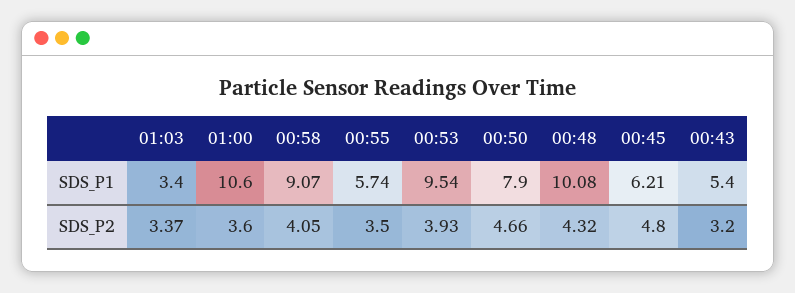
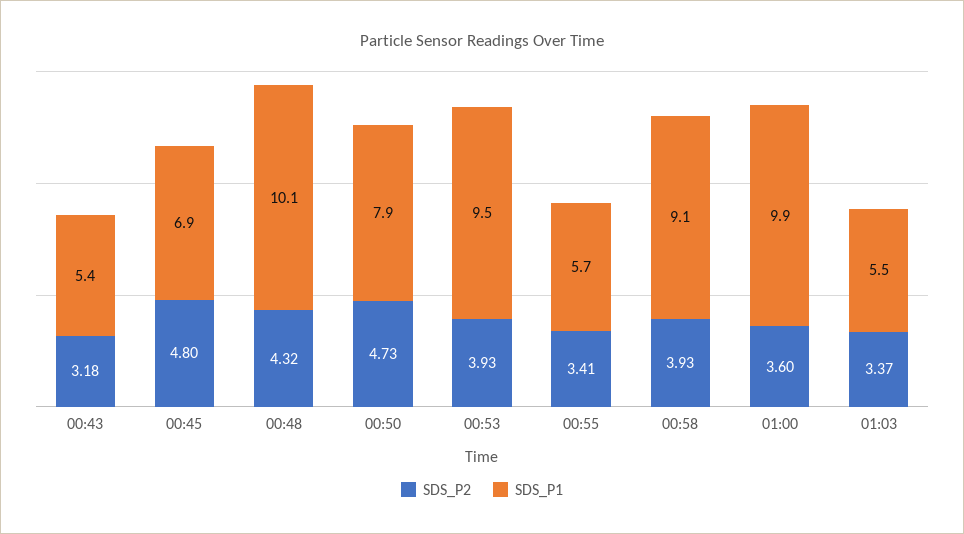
  {
    "SDS_P1": {
-     "01:03": 3.4,
+     "01:03": 5.5,
-     "01:00": 10.6,
+     "01:00": 9.9,
      "00:58": 9.07,
      "00:55": 5.74,
      "00:53": 9.54,
      "00:50": 7.9,
      "00:48": 10.08,
-     "00:45": 6.21,
+     "00:45": 6.9,
      "00:43": 5.4
    },
    "SDS_P2": {
      "01:03": 3.37,
      "01:00": 3.6,
-     "00:58": 4.05,
+     "00:58": 3.93,
-     "00:55": 3.5,
+     "00:55": 3.41,
      "00:53": 3.93,
-     "00:50": 4.66,
+     "00:50": 4.73,
      "00:48": 4.32,
      "00:45": 4.8,
-     "00:43": 3.2
+     "00:43": 3.18
    }
  }

